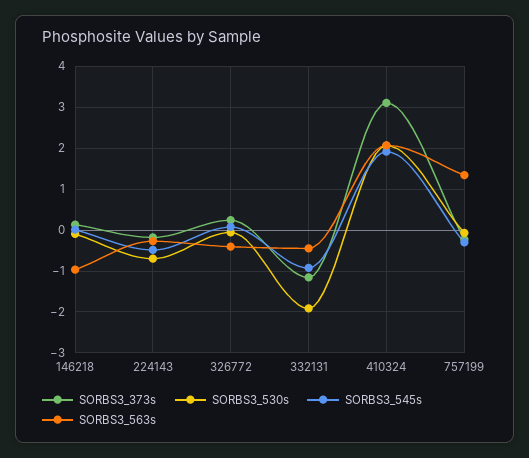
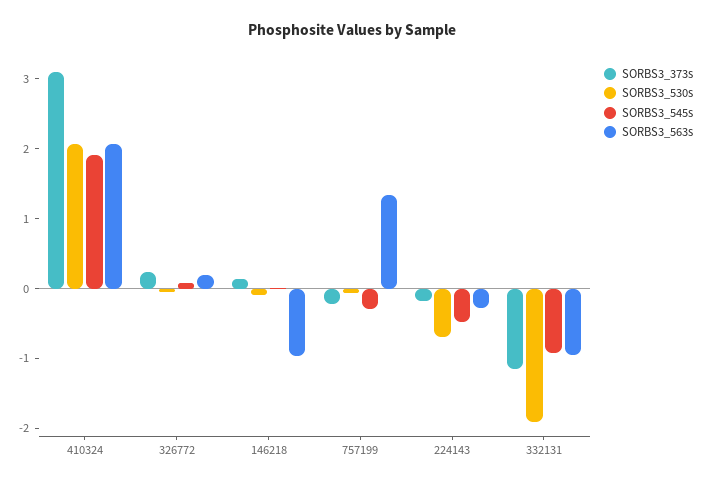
  {
    "SORBS3_373s": {
      "146218": 0.2,
      "224143": -0.2,
      "326772": 0.2,
      "332131": -1.2,
      "410324": 3.2,
      "757199": -0.2
    },
    "SORBS3_530s": {
      "146218": 0,
      "224143": -0.6,
      "326772": 0,
      "332131": -2,
      "410324": 2,
      "757199": 0
    },
    "SORBS3_545s": {
      "146218": 0,
      "224143": -0.4,
      "326772": 0,
      "332131": -1,
      "410324": 2,
      "757199": -0.2
    },
    "SORBS3_563s": {
      "146218": -1,
      "224143": -0.2,
-     "326772": -0.4,
+     "326772": 0.2,
-     "332131": -0.4,
+     "332131": -1,
      "410324": 2,
      "757199": 1.4
    }
  }

